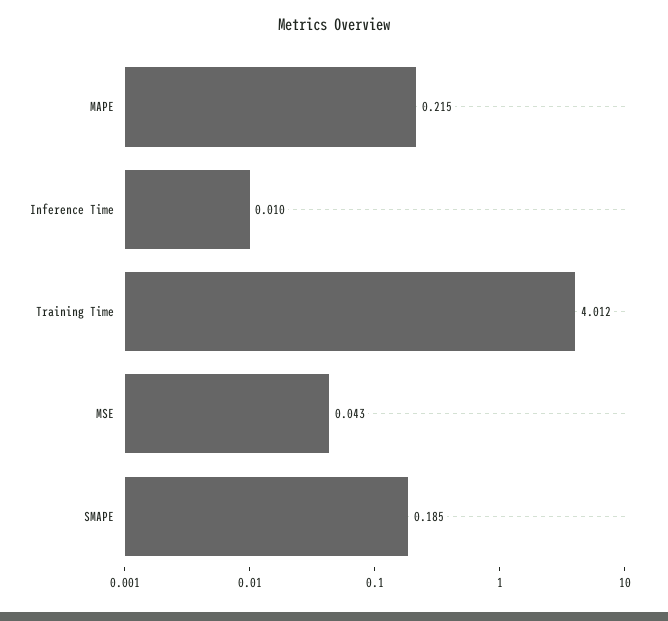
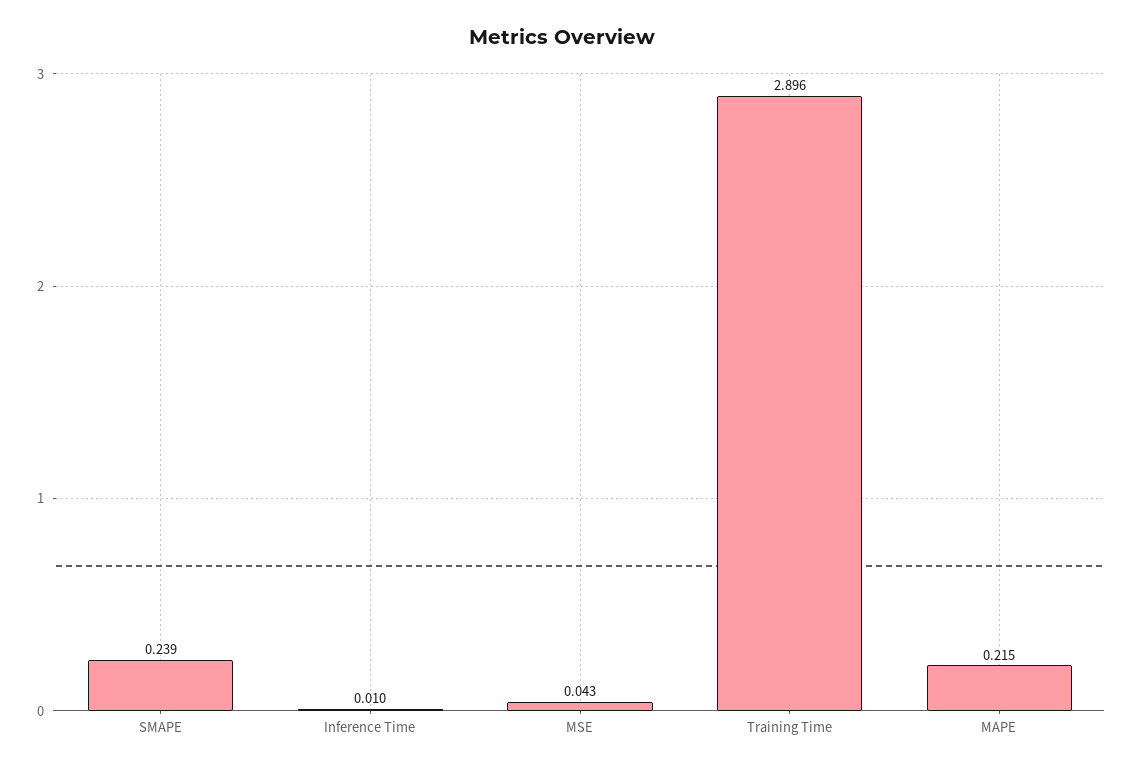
  {
    "MAPE": 0.215,
    "Inference Time": 0.01,
-   "Training Time": 4.012,
+   "Training Time": 2.896,
    "MSE": 0.043,
-   "SMAPE": 0.185
+   "SMAPE": 0.239
  }

